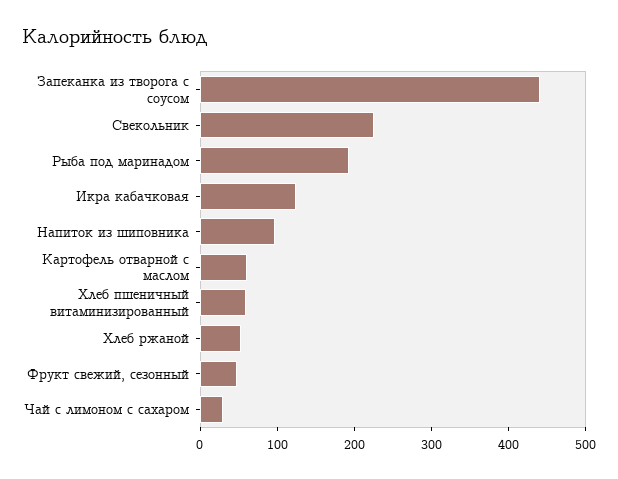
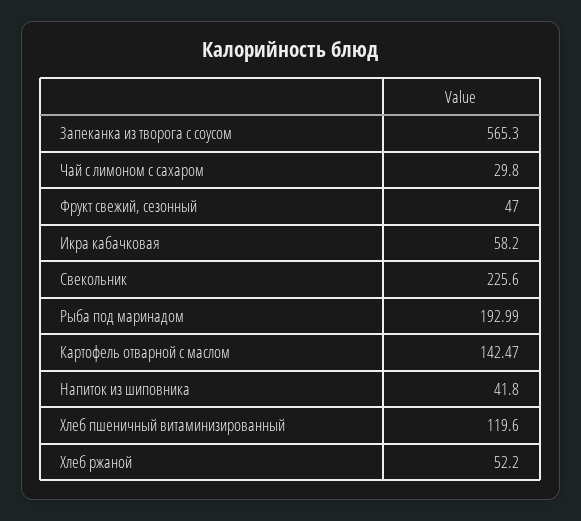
  {
-   "Запеканка из творога с соусом": 440,
+   "Запеканка из творога с соусом": 565.3,
    "Свекольник": 225.6,
    "Рыба под маринадом": 192.99,
-   "Икра кабачковая": 120,
+   "Икра кабачковая": 58.2,
-   "Напиток из шиповника": 100,
+   "Напиток из шиповника": 41.8,
-   "Картофель отварной с маслом": 60,
+   "Картофель отварной с маслом": 142.47,
-   "Хлеб пшеничный витаминизированный": 60,
+   "Хлеб пшеничный витаминизированный": 119.6,
    "Хлеб ржаной": 52.2,
    "Фрукт свежий, сезонный": 47,
    "Чай с лимоном с сахаром": 29.8
  }

